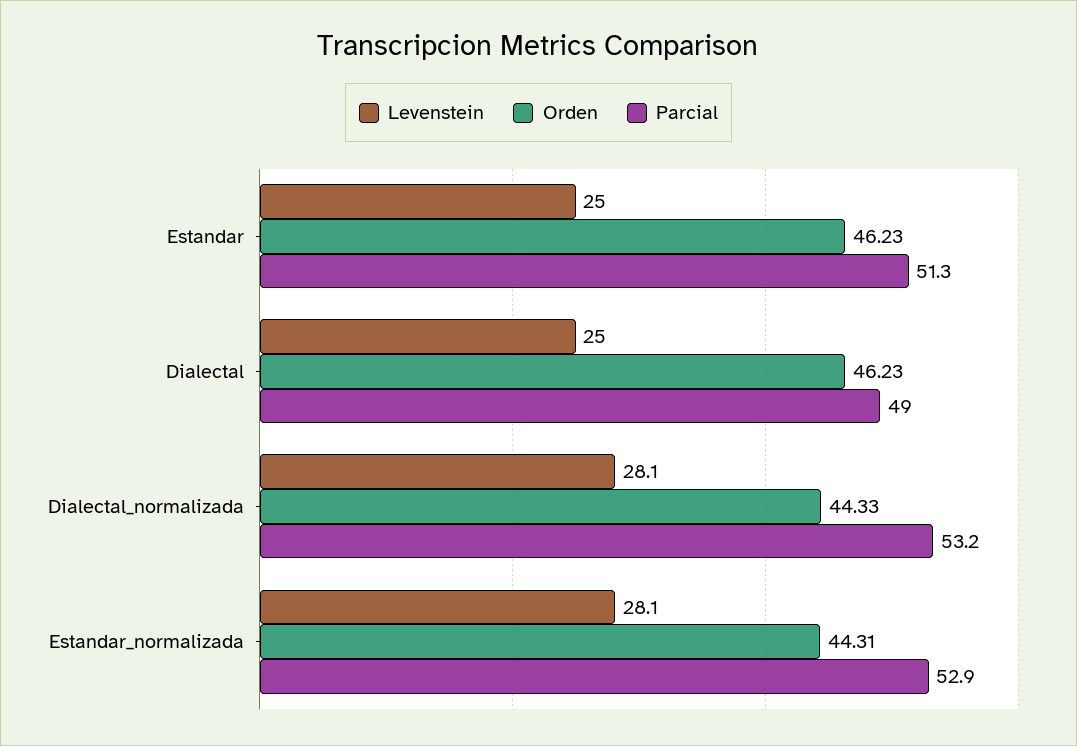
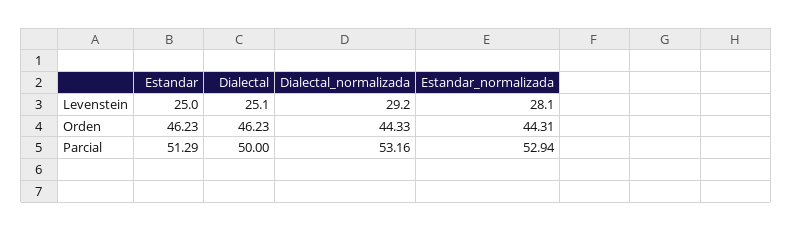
  {
    "Levenstein": {
      "Estandar": 25,
-     "Dialectal": 25,
+     "Dialectal": 25.1,
-     "Dialectal_normalizada": 28.1,
+     "Dialectal_normalizada": 29.2,
      "Estandar_normalizada": 28.1
    },
    "Orden": {
      "Estandar": 46.23,
      "Dialectal": 46.23,
      "Dialectal_normalizada": 44.33,
      "Estandar_normalizada": 44.31
    },
    "Parcial": {
      "Estandar": 51.29,
-     "Dialectal": 49,
+     "Dialectal": 50,
      "Dialectal_normalizada": 53.16,
      "Estandar_normalizada": 52.94
    }
  }

